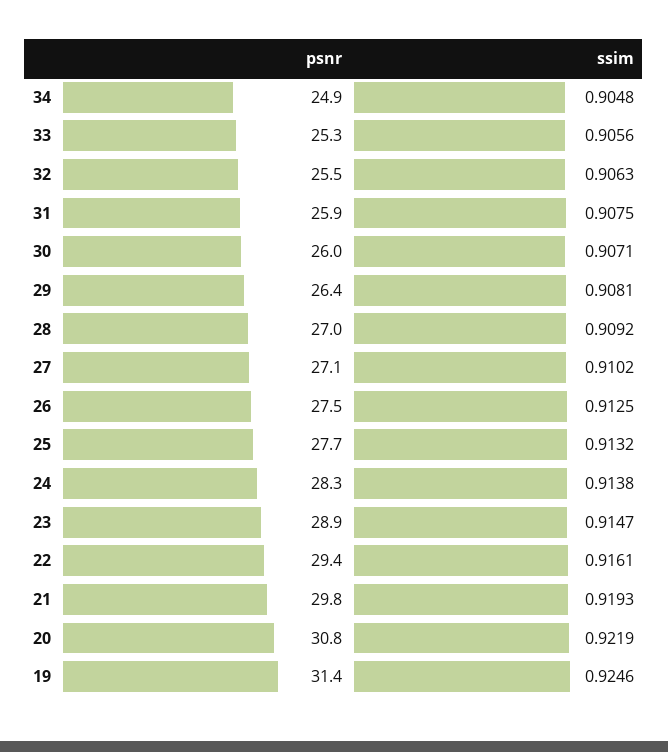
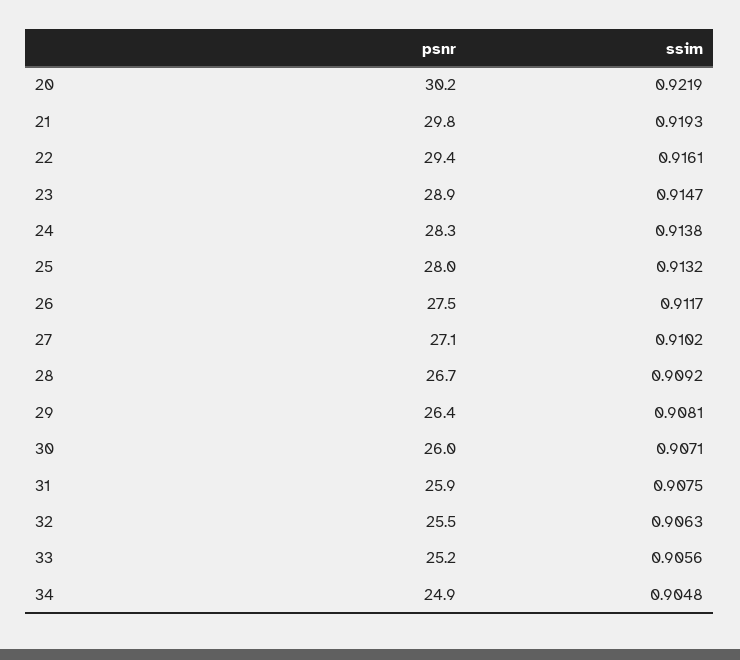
  {
    "psnr": {
      "34": 24.9,
-     "33": 25.3,
+     "33": 25.2,
      "32": 25.5,
      "31": 25.9,
      "30": 26,
      "29": 26.4,
-     "28": 27,
+     "28": 26.7,
      "27": 27.1,
      "26": 27.5,
-     "25": 27.7,
+     "25": 28,
      "24": 28.3,
      "23": 28.9,
      "22": 29.4,
      "21": 29.8,
-     "20": 30.8,
+     "20": 30.2
-     "19": 31.4
    },
    "ssim": {
      "34": 0.9048,
      "33": 0.9056,
      "32": 0.9063,
      "31": 0.9075,
      "30": 0.9071,
      "29": 0.9081,
      "28": 0.9092,
      "27": 0.9102,
-     "26": 0.9125,
+     "26": 0.9117,
      "25": 0.9132,
      "24": 0.9138,
      "23": 0.9147,
      "22": 0.9161,
      "21": 0.9193,
-     "20": 0.9219,
+     "20": 0.9219
-     "19": 0.9246
    }
  }

